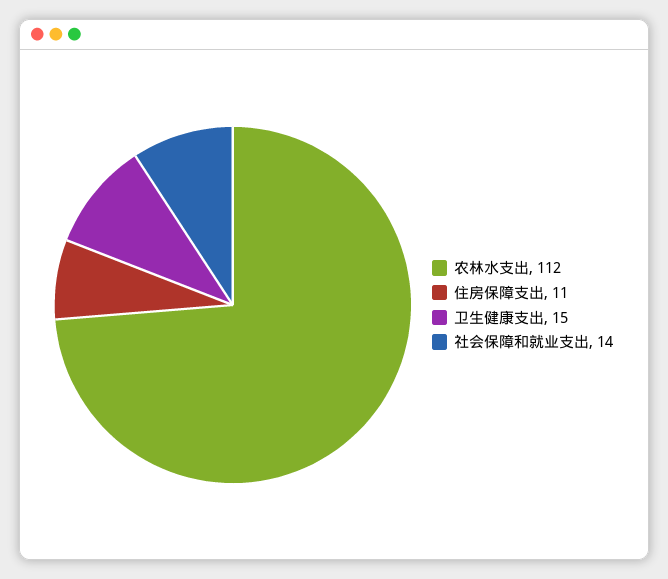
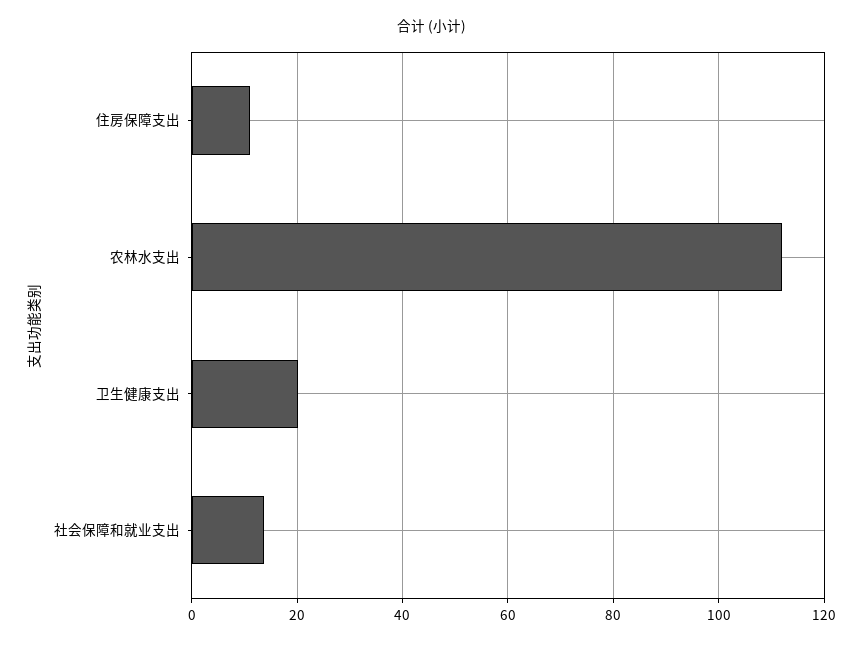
  {
    "农林水支出": 112,
    "住房保障支出": 11,
-   "卫生健康支出": 15,
+   "卫生健康支出": 20,
    "社会保障和就业支出": 14
  }

